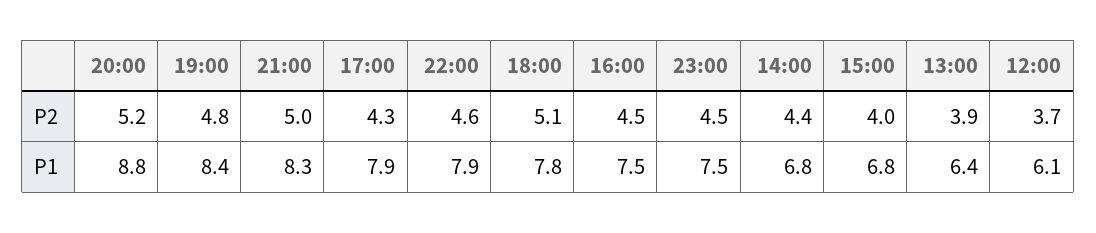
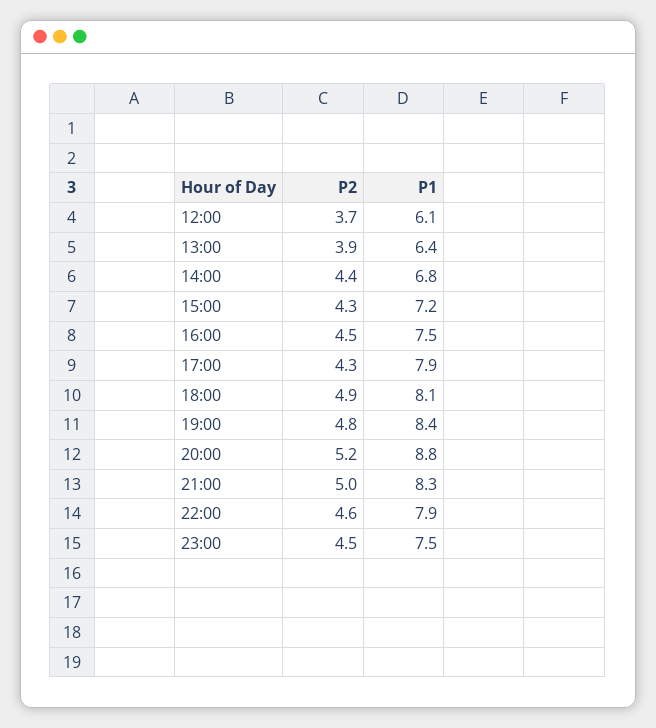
  {
    "20:00": {
      "P2": 5.2,
      "P1": 8.8
    },
    "19:00": {
      "P2": 4.8,
      "P1": 8.4
    },
    "21:00": {
      "P2": 5,
      "P1": 8.3
    },
    "17:00": {
      "P2": 4.3,
      "P1": 7.9
    },
    "22:00": {
      "P2": 4.6,
      "P1": 7.9
    },
    "18:00": {
-     "P2": 5.1,
+     "P2": 4.9,
-     "P1": 7.8
+     "P1": 8.1
    },
    "16:00": {
      "P2": 4.5,
      "P1": 7.5
    },
    "23:00": {
      "P2": 4.5,
      "P1": 7.5
    },
    "14:00": {
      "P2": 4.4,
      "P1": 6.8
    },
    "15:00": {
-     "P2": 4,
+     "P2": 4.3,
-     "P1": 6.8
+     "P1": 7.2
    },
    "13:00": {
      "P2": 3.9,
      "P1": 6.4
    },
    "12:00": {
      "P2": 3.7,
      "P1": 6.1
    }
  }

